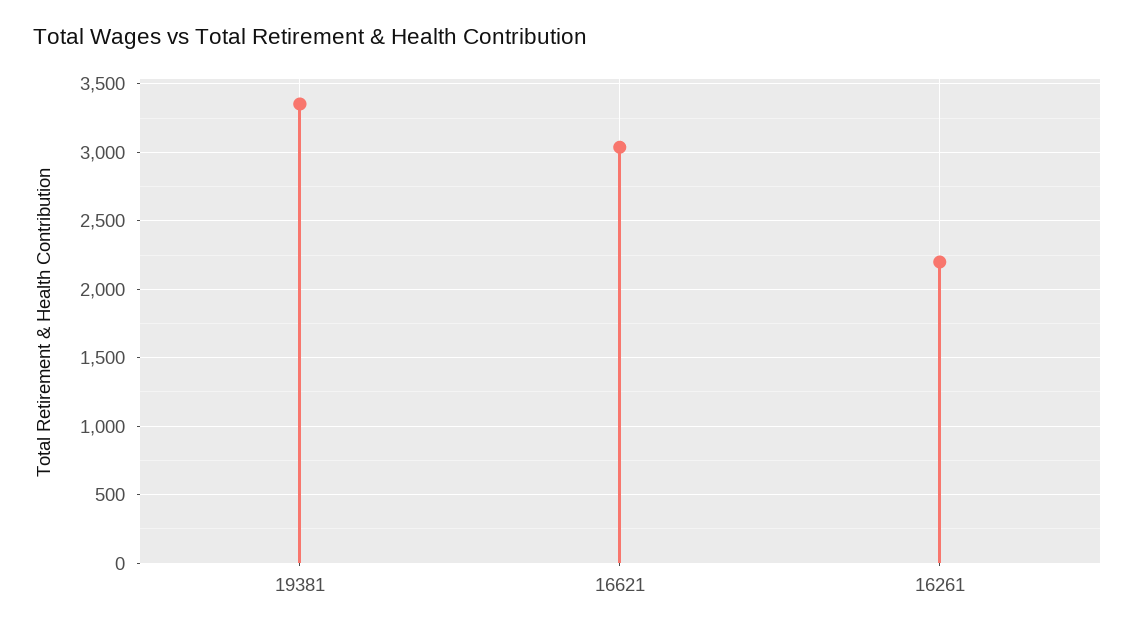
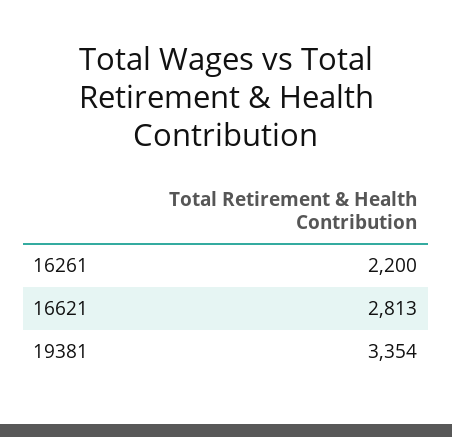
  {
    "19381": 3354,
-   "16621": 3050,
+   "16621": 2813,
    "16261": 2200
  }

